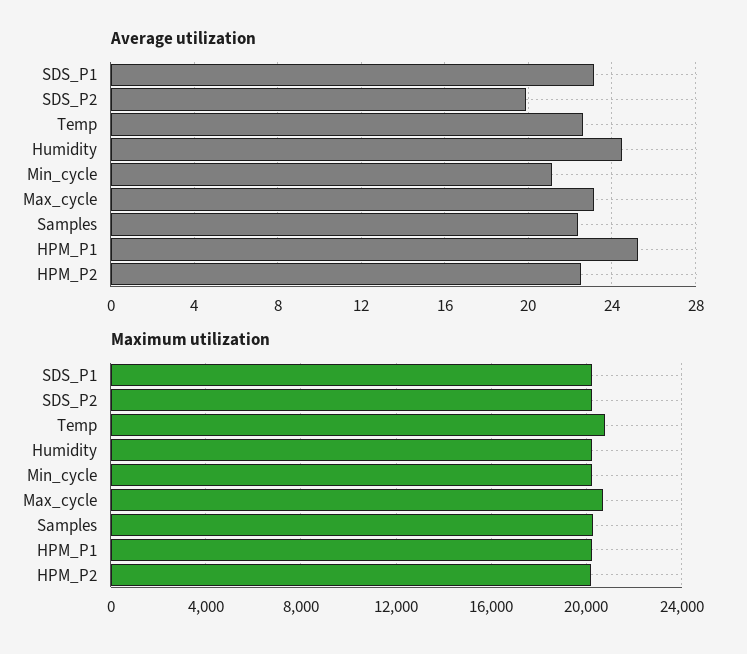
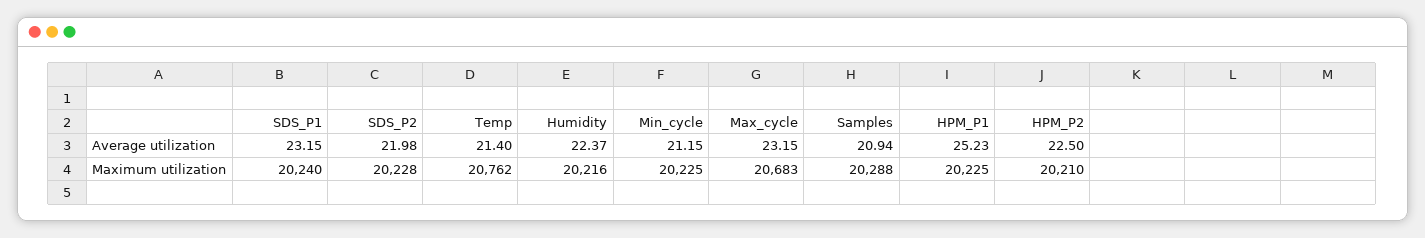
  {
    "Average utilization": {
      "SDS_P1": 23.15,
-     "SDS_P2": 20,
+     "SDS_P2": 21.98,
-     "Temp": 22.5,
+     "Temp": 21.4,
-     "Humidity": 24.5,
+     "Humidity": 22.37,
      "Min_cycle": 21.15,
      "Max_cycle": 23.15,
-     "Samples": 22.5,
+     "Samples": 20.94,
      "HPM_P1": 25.23,
      "HPM_P2": 22.5
    },
    "Maximum utilization": {
      "SDS_P1": 20240,
      "SDS_P2": 20228,
      "Temp": 20762,
      "Humidity": 20216,
      "Min_cycle": 20225,
      "Max_cycle": 20683,
      "Samples": 20288,
      "HPM_P1": 20225,
      "HPM_P2": 20210
    }
  }

